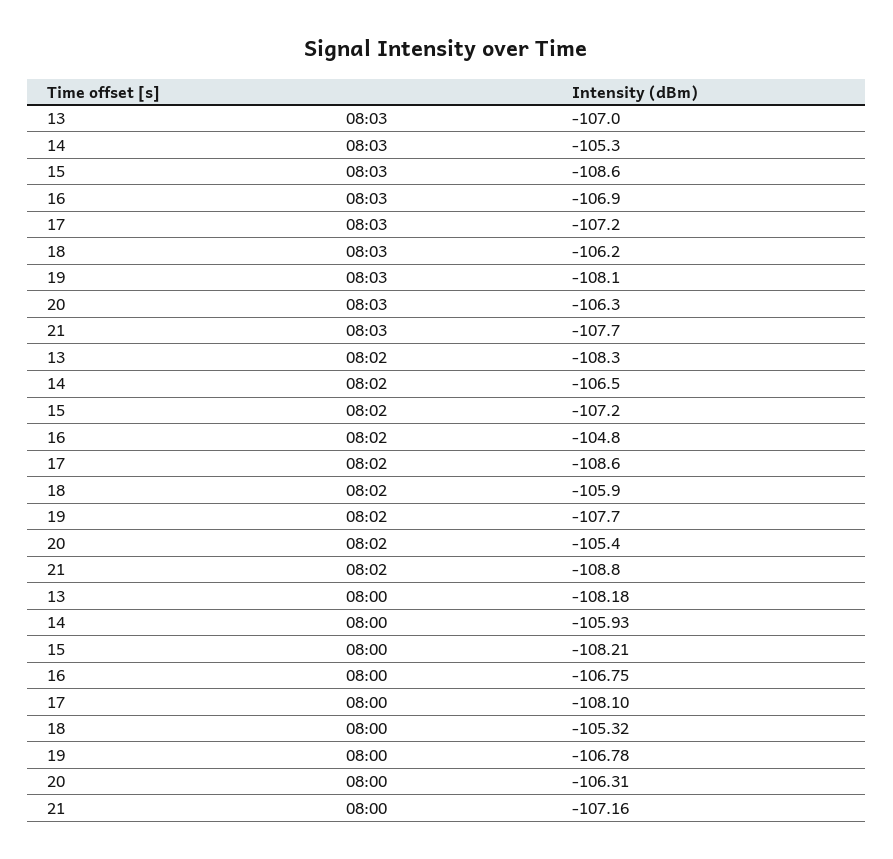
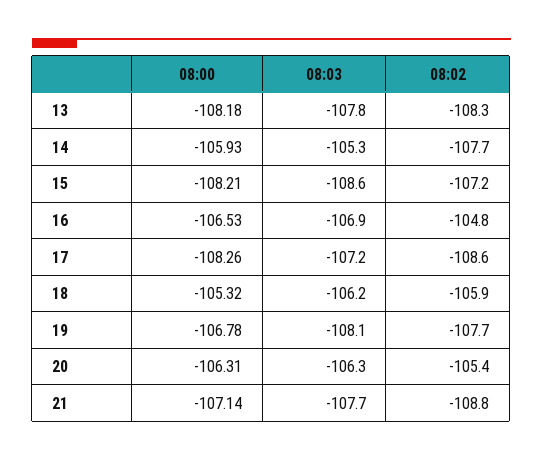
  {
    "13": {
-     "08:03": -107,
+     "08:03": -107.8,
      "08:02": -108.3,
      "08:00": -108.18
    },
    "14": {
      "08:03": -105.3,
-     "08:02": -106.5,
+     "08:02": -107.7,
      "08:00": -105.93
    },
    "15": {
      "08:03": -108.6,
      "08:02": -107.2,
      "08:00": -108.21
    },
    "16": {
      "08:03": -106.9,
      "08:02": -104.8,
-     "08:00": -106.75
+     "08:00": -106.53
    },
    "17": {
      "08:03": -107.2,
      "08:02": -108.6,
-     "08:00": -108.1
+     "08:00": -108.26
    },
    "18": {
      "08:03": -106.2,
      "08:02": -105.9,
      "08:00": -105.32
    },
    "19": {
      "08:03": -108.1,
      "08:02": -107.7,
      "08:00": -106.78
    },
    "20": {
      "08:03": -106.3,
      "08:02": -105.4,
      "08:00": -106.31
    },
    "21": {
      "08:03": -107.7,
      "08:02": -108.8,
-     "08:00": -107.16
+     "08:00": -107.14
    }
  }

